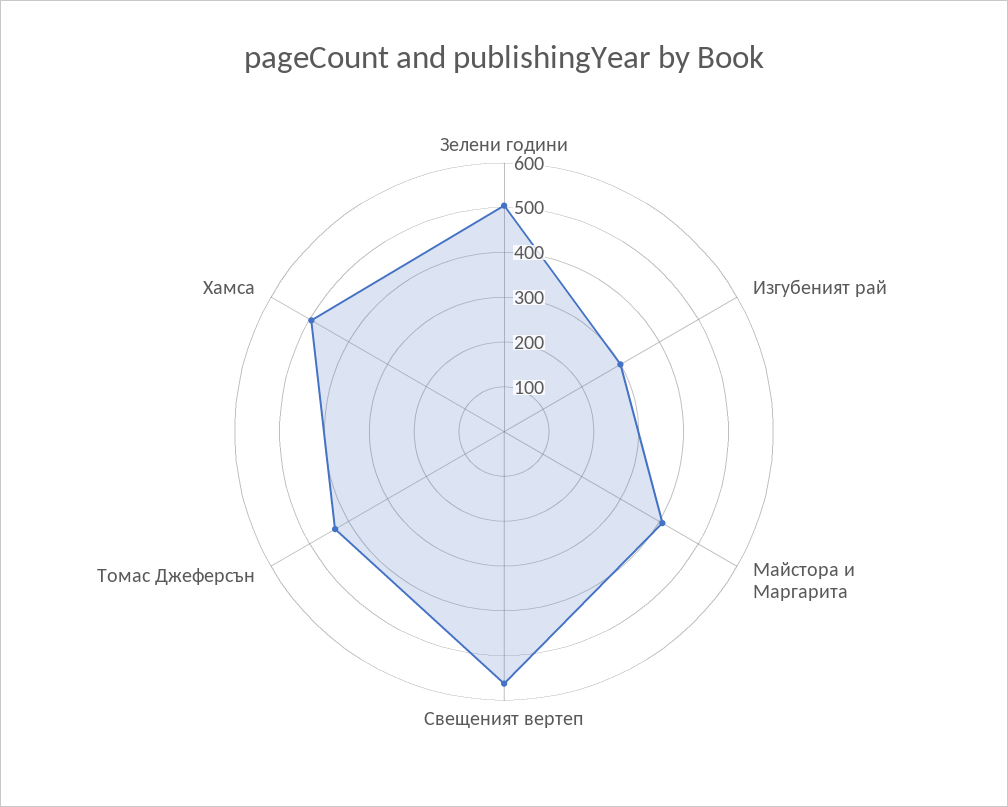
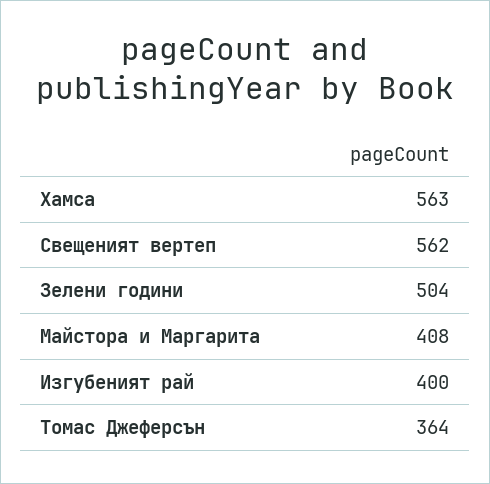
  {
    "Зелени години": 504,
-   "Изгубеният рай": 300,
+   "Изгубеният рай": 400,
    "Майстора и Маргарита": 408,
    "Свещеният вертеп": 562,
-   "Томас Джеферсън": 440,
+   "Томас Джеферсън": 364,
-   "Хамса": 500
+   "Хамса": 563
  }

